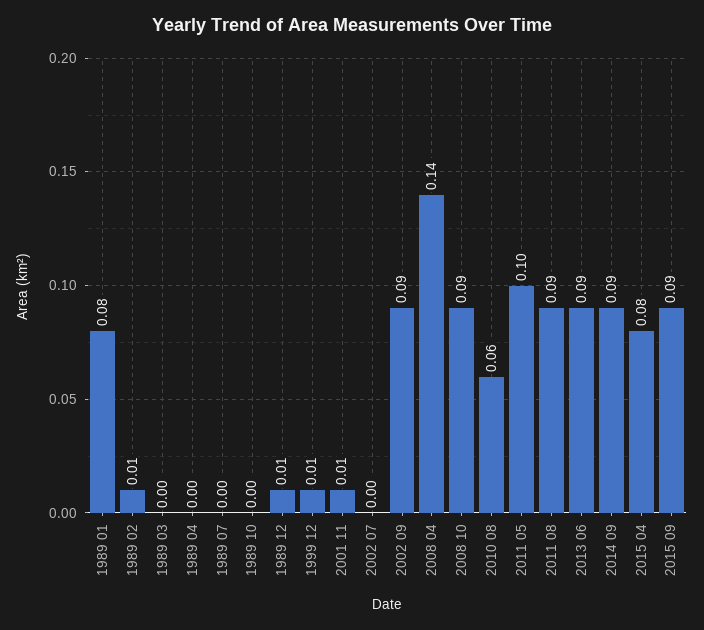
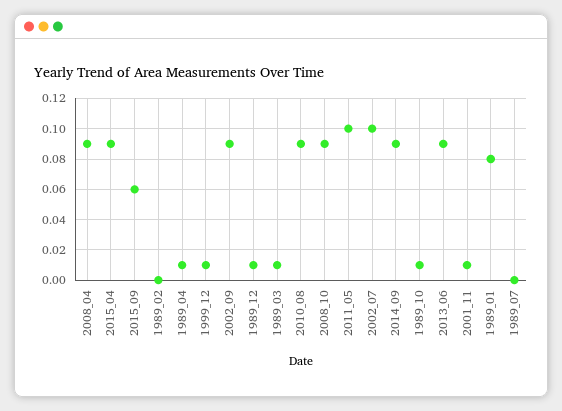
  {
    "1989 01": 0.08,
-   "1989 02": 0.01,
+   "1989 02": 0,
-   "1989 03": 0,
+   "1989 03": 0.01,
-   "1989 04": 0,
+   "1989 04": 0.01,
    "1989 07": 0,
-   "1989 10": 0,
+   "1989 10": 0.01,
    "1989 12": 0.01,
    "1999 12": 0.01,
    "2001 11": 0.01,
-   "2002 07": 0,
+   "2002 07": 0.1,
    "2002 09": 0.09,
-   "2008 04": 0.14,
+   "2008 04": 0.09,
    "2008 10": 0.09,
-   "2010 08": 0.06,
+   "2010 08": 0.09,
    "2011 05": 0.1,
-   "2011 08": 0.09,
    "2013 06": 0.09,
    "2014 09": 0.09,
-   "2015 04": 0.08,
+   "2015 04": 0.09,
-   "2015 09": 0.09
+   "2015 09": 0.06
  }

